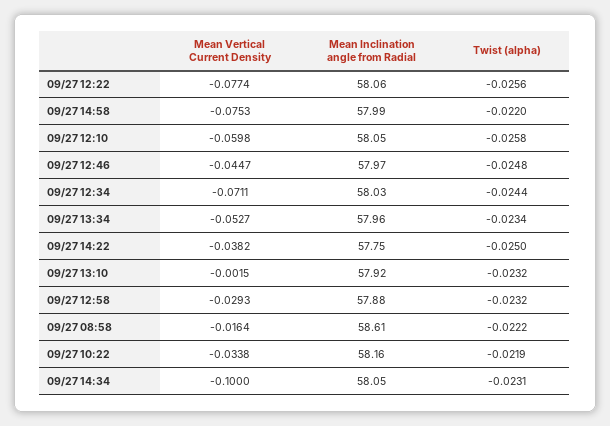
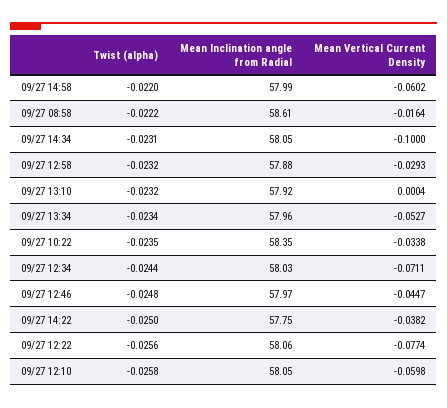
  {
    "Mean Vertical Current Density": {
      "09/27 12:22": -0.0774,
-     "09/27 14:58": -0.0753,
+     "09/27 14:58": -0.0602,
      "09/27 12:10": -0.0598,
      "09/27 12:46": -0.0447,
      "09/27 12:34": -0.0711,
      "09/27 13:34": -0.0527,
      "09/27 14:22": -0.0382,
-     "09/27 13:10": -0.0015,
+     "09/27 13:10": 0.0004,
      "09/27 12:58": -0.0293,
      "09/27 08:58": -0.0164,
      "09/27 10:22": -0.0338,
      "09/27 14:34": -0.1
    },
    "Mean Inclination angle from Radial": {
      "09/27 12:22": 58.06,
      "09/27 14:58": 57.99,
      "09/27 12:10": 58.05,
      "09/27 12:46": 57.97,
      "09/27 12:34": 58.03,
      "09/27 13:34": 57.96,
      "09/27 14:22": 57.75,
      "09/27 13:10": 57.92,
      "09/27 12:58": 57.88,
      "09/27 08:58": 58.61,
-     "09/27 10:22": 58.16,
+     "09/27 10:22": 58.35,
      "09/27 14:34": 58.05
    },
    "Twist (alpha)": {
      "09/27 12:22": -0.0256,
      "09/27 14:58": -0.022,
      "09/27 12:10": -0.0258,
      "09/27 12:46": -0.0248,
      "09/27 12:34": -0.0244,
      "09/27 13:34": -0.0234,
      "09/27 14:22": -0.025,
      "09/27 13:10": -0.0232,
      "09/27 12:58": -0.0232,
      "09/27 08:58": -0.0222,
-     "09/27 10:22": -0.0219,
+     "09/27 10:22": -0.0235,
      "09/27 14:34": -0.0231
    }
  }

